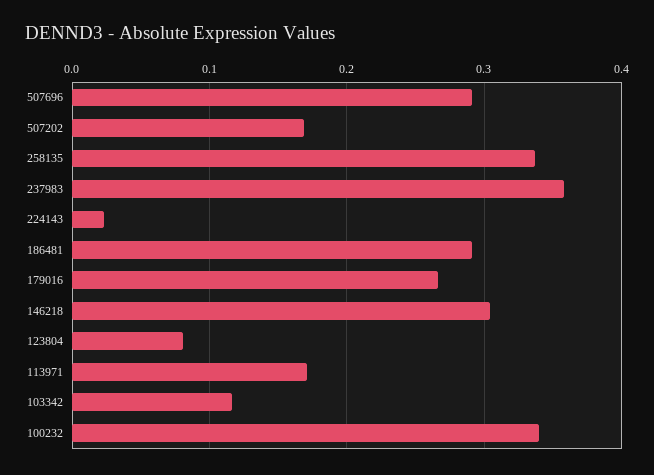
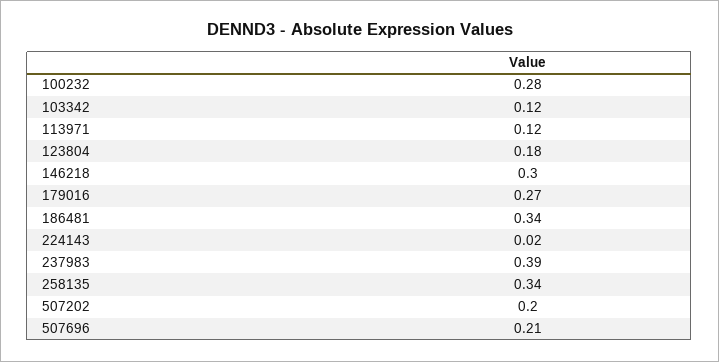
  {
-   "507696": 0.29,
+   "507696": 0.21,
-   "507202": 0.17,
+   "507202": 0.2,
    "258135": 0.34,
-   "237983": 0.36,
+   "237983": 0.39,
    "224143": 0.02,
-   "186481": 0.29,
+   "186481": 0.34,
    "179016": 0.27,
    "146218": 0.3,
-   "123804": 0.08,
+   "123804": 0.18,
-   "113971": 0.17,
+   "113971": 0.12,
    "103342": 0.12,
-   "100232": 0.34
+   "100232": 0.28
  }

